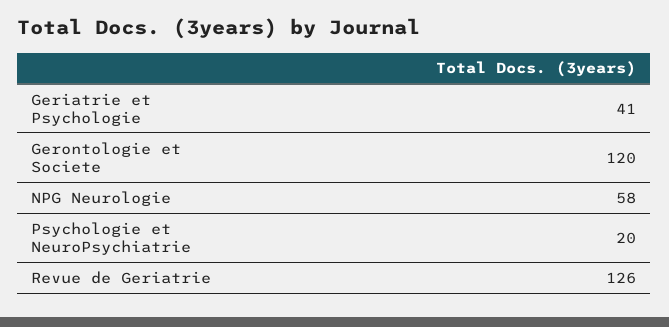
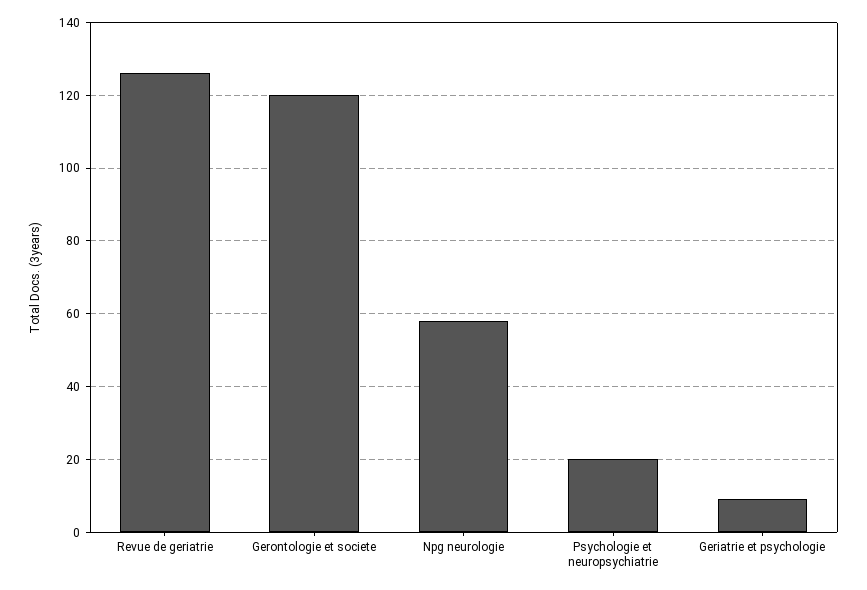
  {
-   "Geriatrie et Psychologie": 41,
+   "Geriatrie et Psychologie": 10,
    "Gerontologie et Societe": 120,
    "NPG Neurologie": 58,
    "Psychologie et NeuroPsychiatrie": 20,
    "Revue de Geriatrie": 126
  }

